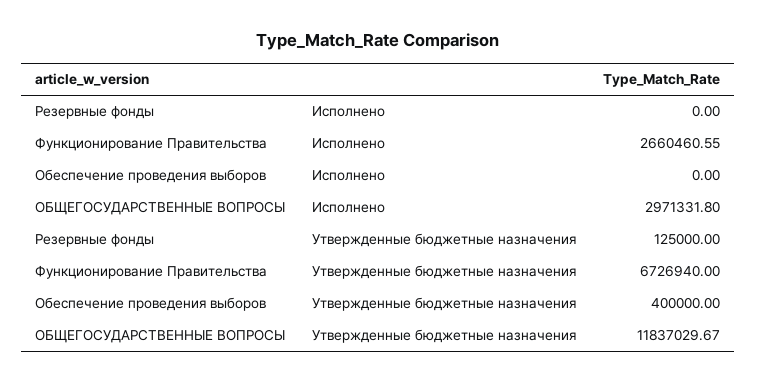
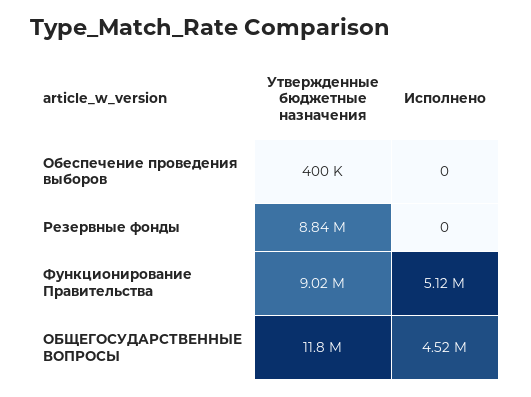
  {
    "Резервные фонды": {
      "Исполнено": 0,
-     "Утвержденные бюджетные назначения": 125000
+     "Утвержденные бюджетные назначения": 8840000
    },
    "Функционирование Правительства": {
-     "Исполнено": 2660460.55,
+     "Исполнено": 5120000,
-     "Утвержденные бюджетные назначения": 6726940
+     "Утвержденные бюджетные назначения": 9020000
    },
    "Обеспечение проведения выборов": {
      "Исполнено": 0,
      "Утвержденные бюджетные назначения": 400000
    },
    "ОБЩЕГОСУДАРСТВЕННЫЕ ВОПРОСЫ": {
-     "Исполнено": 2971331.8,
+     "Исполнено": 4520000,
      "Утвержденные бюджетные назначения": 11837029.67
    }
  }

